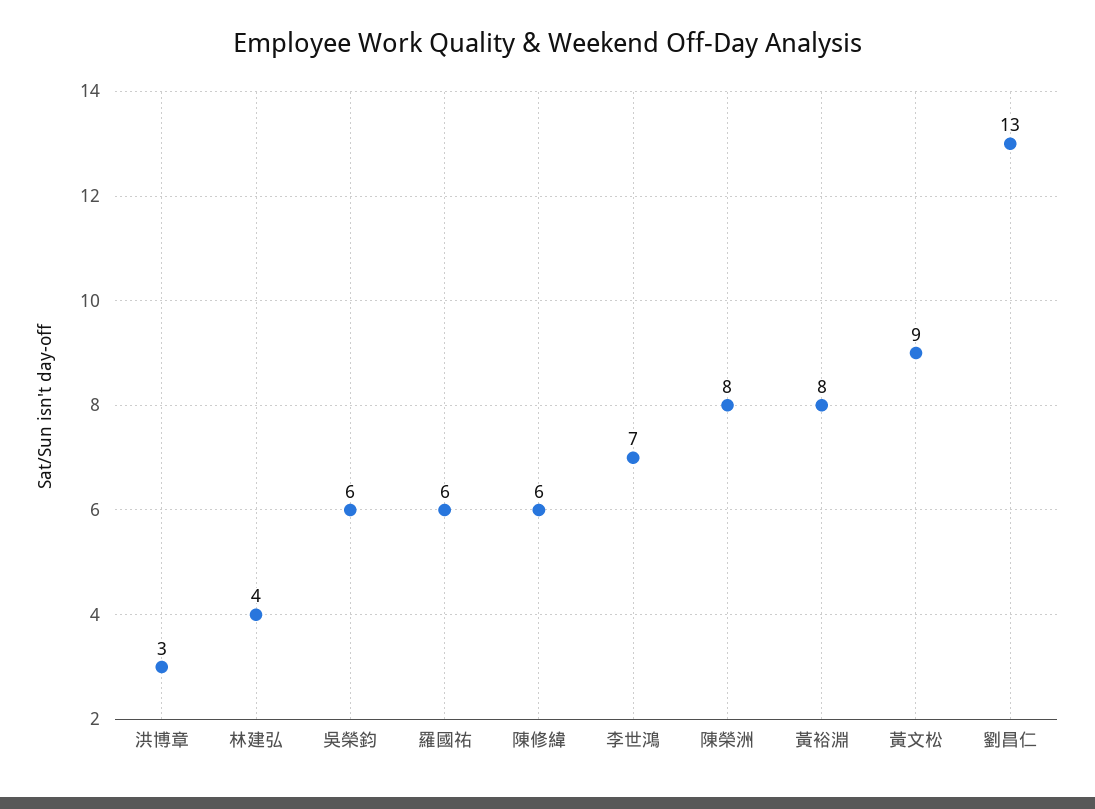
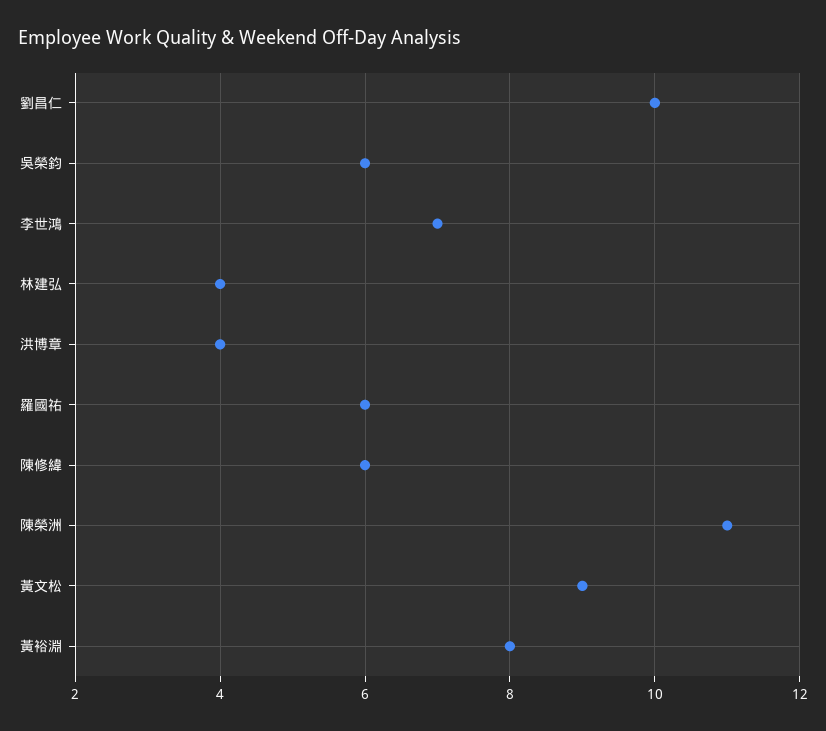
  {
-   "洪博章": 3,
+   "洪博章": 4,
    "林建弘": 4,
    "吳榮鈞": 6,
    "羅國祐": 6,
    "陳修緯": 6,
    "李世鴻": 7,
-   "陳榮洲": 8,
+   "陳榮洲": 11,
    "黃裕淵": 8,
    "黃文松": 9,
-   "劉昌仁": 13
+   "劉昌仁": 10
  }

